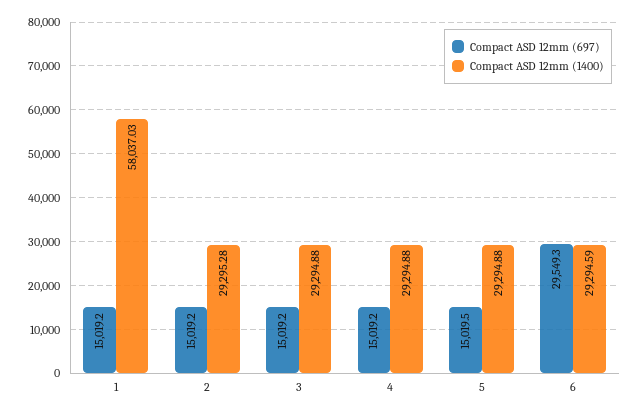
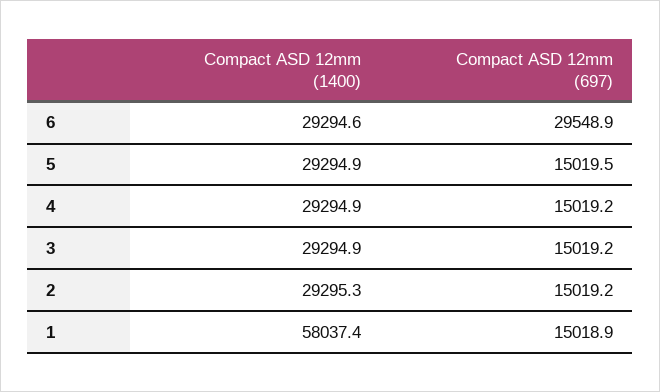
  {
    "Compact ASD 12mm (697)": {
-     "1": 15019.2,
+     "1": 15018.9,
      "2": 15019.2,
      "3": 15019.2,
      "4": 15019.2,
      "5": 15019.5,
-     "6": 29549.3
+     "6": 29548.9
    },
    "Compact ASD 12mm (1400)": {
-     "1": 58037.03,
+     "1": 58037.4,
      "2": 29295.28,
      "3": 29294.88,
      "4": 29294.88,
      "5": 29294.88,
      "6": 29294.59
    }
  }

